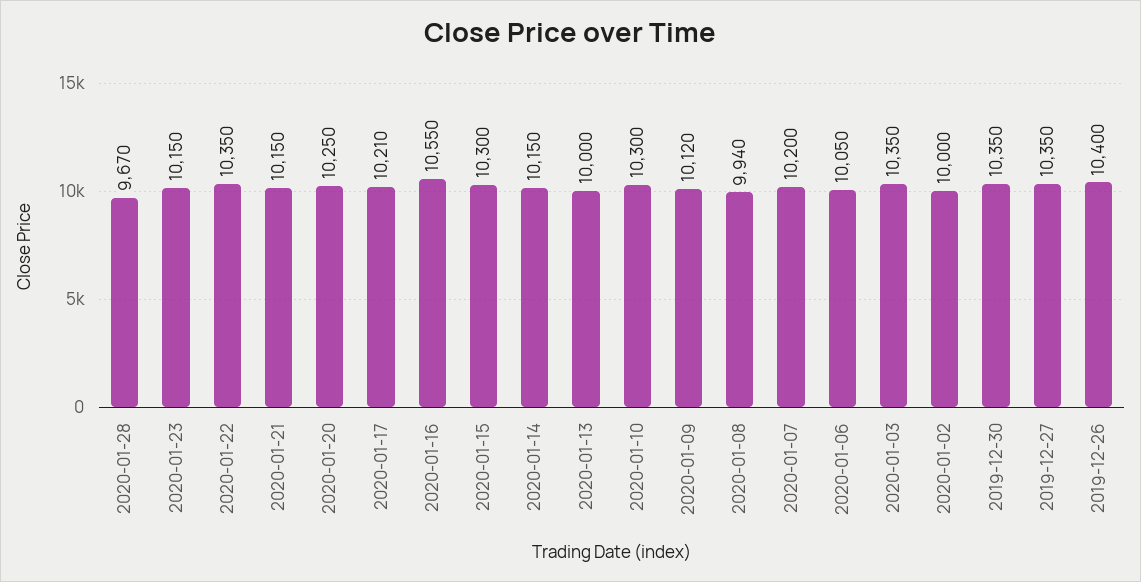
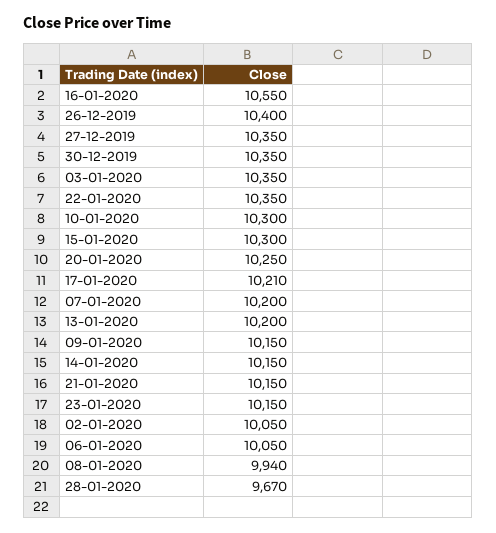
  {
    "2020-01-28": 9670,
    "2020-01-23": 10150,
    "2020-01-22": 10350,
    "2020-01-21": 10150,
    "2020-01-20": 10250,
    "2020-01-17": 10210,
    "2020-01-16": 10550,
    "2020-01-15": 10300,
    "2020-01-14": 10150,
-   "2020-01-13": 10000,
+   "2020-01-13": 10200,
    "2020-01-10": 10300,
-   "2020-01-09": 10120,
+   "2020-01-09": 10150,
    "2020-01-08": 9940,
    "2020-01-07": 10200,
    "2020-01-06": 10050,
    "2020-01-03": 10350,
-   "2020-01-02": 10000,
+   "2020-01-02": 10050,
    "2019-12-30": 10350,
    "2019-12-27": 10350,
    "2019-12-26": 10400
  }

